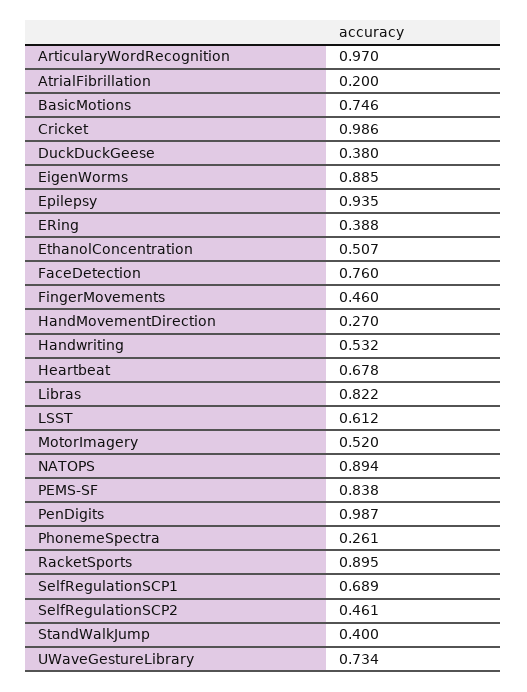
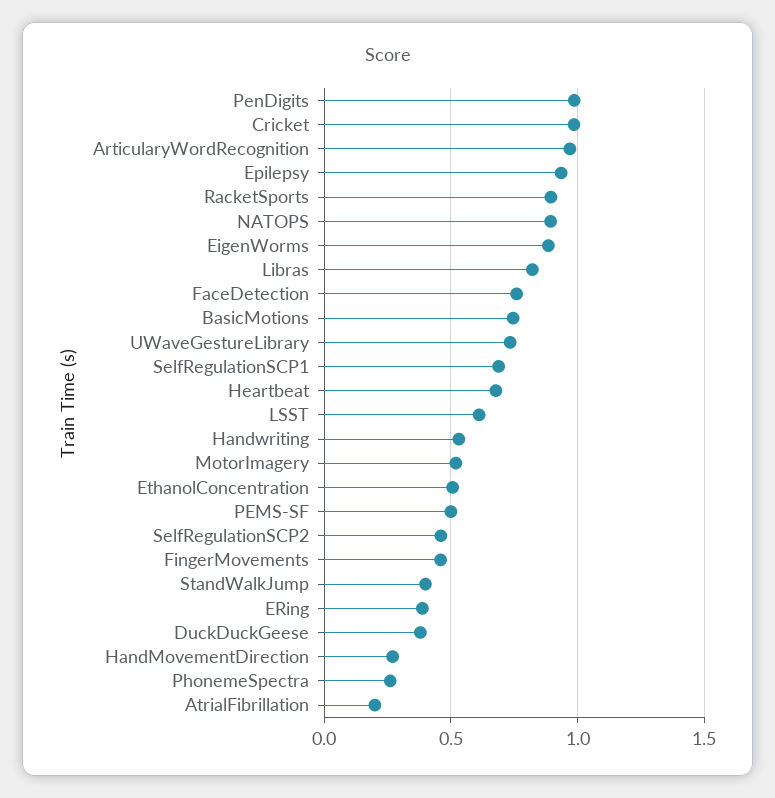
  {
    "ArticularyWordRecognition": 0.97,
    "AtrialFibrillation": 0.2,
    "BasicMotions": 0.746,
    "Cricket": 0.986,
    "DuckDuckGeese": 0.38,
    "EigenWorms": 0.885,
    "Epilepsy": 0.935,
    "ERing": 0.388,
    "EthanolConcentration": 0.507,
    "FaceDetection": 0.76,
    "FingerMovements": 0.46,
    "HandMovementDirection": 0.27,
    "Handwriting": 0.532,
    "Heartbeat": 0.678,
    "Libras": 0.822,
    "LSST": 0.612,
    "MotorImagery": 0.52,
    "NATOPS": 0.894,
-   "PEMS-SF": 0.838,
+   "PEMS-SF": 0.5,
    "PenDigits": 0.987,
    "PhonemeSpectra": 0.261,
    "RacketSports": 0.895,
    "SelfRegulationSCP1": 0.689,
    "SelfRegulationSCP2": 0.461,
    "StandWalkJump": 0.4,
    "UWaveGestureLibrary": 0.734
  }

